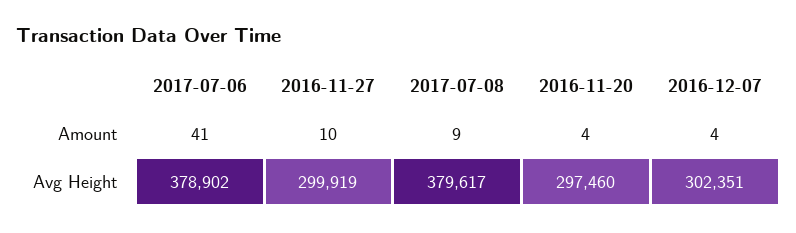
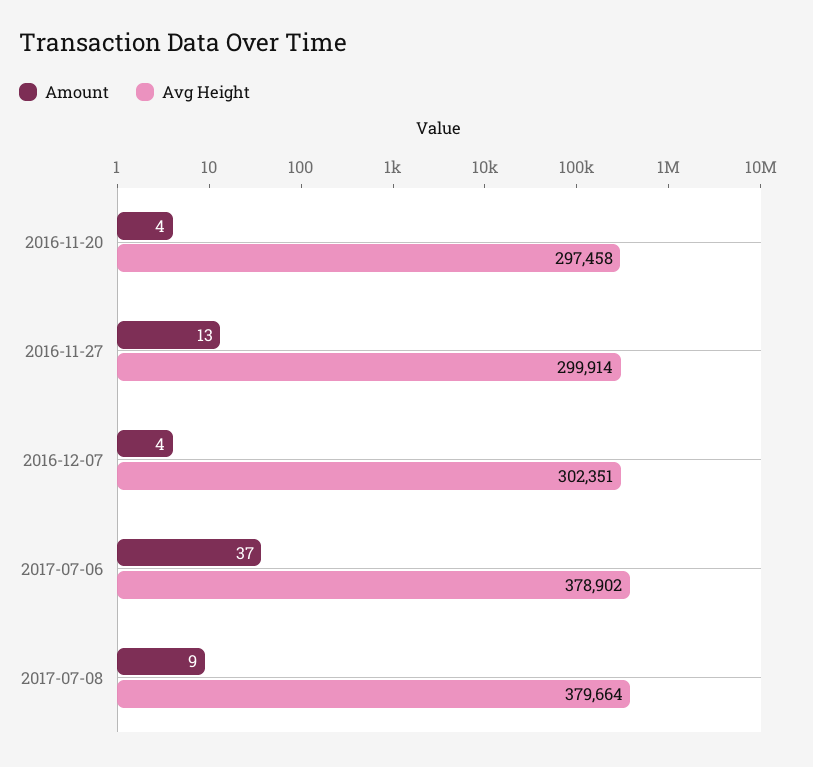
  {
    "Amount": {
-     "2017-07-06": 41,
+     "2017-07-06": 37,
-     "2016-11-27": 10,
+     "2016-11-27": 13,
      "2017-07-08": 9,
      "2016-11-20": 4,
      "2016-12-07": 4
    },
    "Avg Height": {
      "2017-07-06": 378902,
-     "2016-11-27": 299919,
+     "2016-11-27": 299914,
-     "2017-07-08": 379617,
+     "2017-07-08": 379664,
-     "2016-11-20": 297460,
+     "2016-11-20": 297458,
      "2016-12-07": 302351
    }
  }

